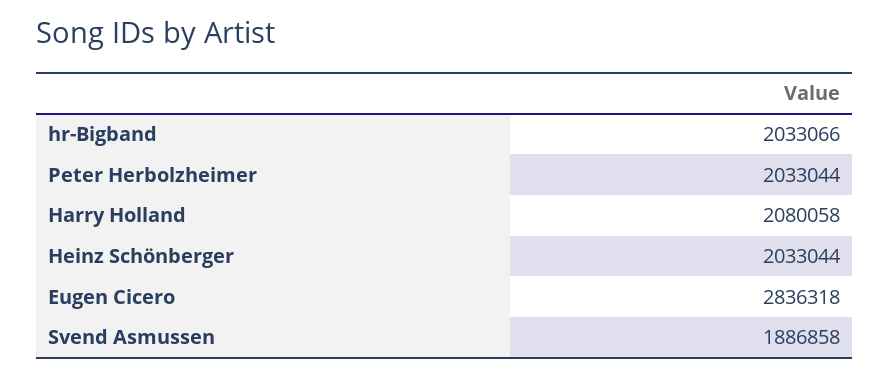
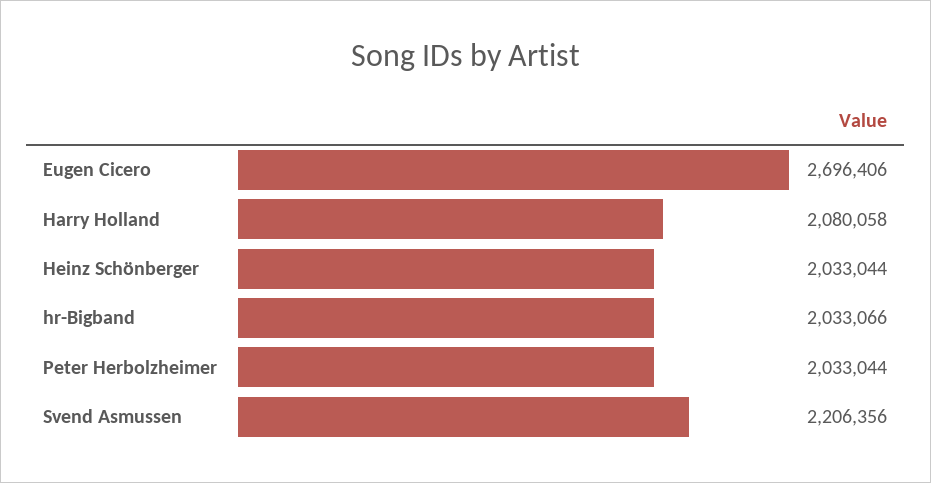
  {
    "hr-Bigband": 2033066,
    "Peter Herbolzheimer": 2033044,
    "Harry Holland": 2080058,
    "Heinz Schönberger": 2033044,
-   "Eugen Cicero": 2836318,
+   "Eugen Cicero": 2696406,
-   "Svend Asmussen": 1886858
+   "Svend Asmussen": 2206356
  }

